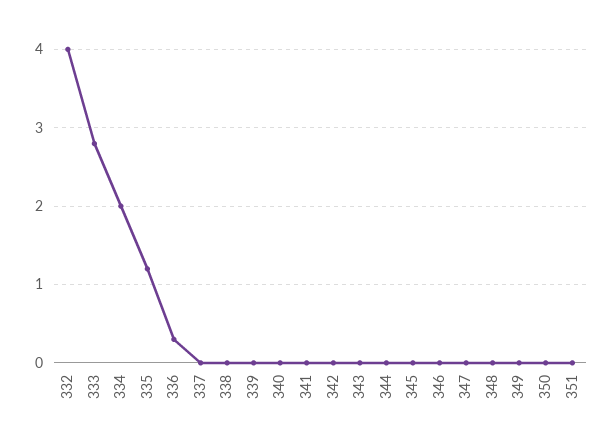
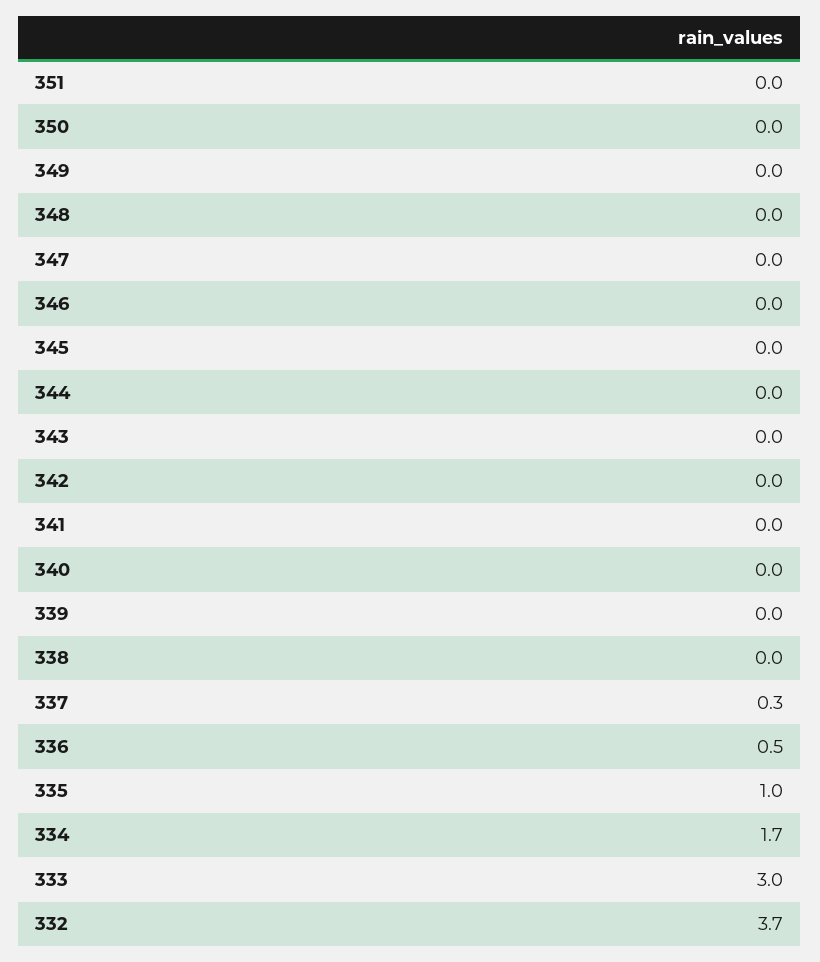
  {
-   "332": 4,
+   "332": 3.7,
-   "333": 2.8,
+   "333": 3,
-   "334": 2,
+   "334": 1.7,
-   "335": 1.2,
+   "335": 1,
-   "336": 0.3,
+   "336": 0.5,
-   "337": 0,
+   "337": 0.3,
    "338": 0,
    "339": 0,
    "340": 0,
    "341": 0,
    "342": 0,
    "343": 0,
    "344": 0,
    "345": 0,
    "346": 0,
    "347": 0,
    "348": 0,
    "349": 0,
    "350": 0,
    "351": 0
  }

